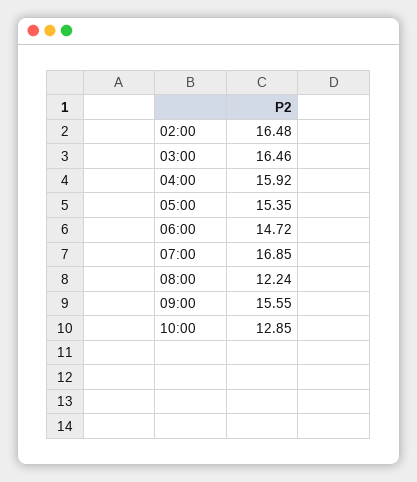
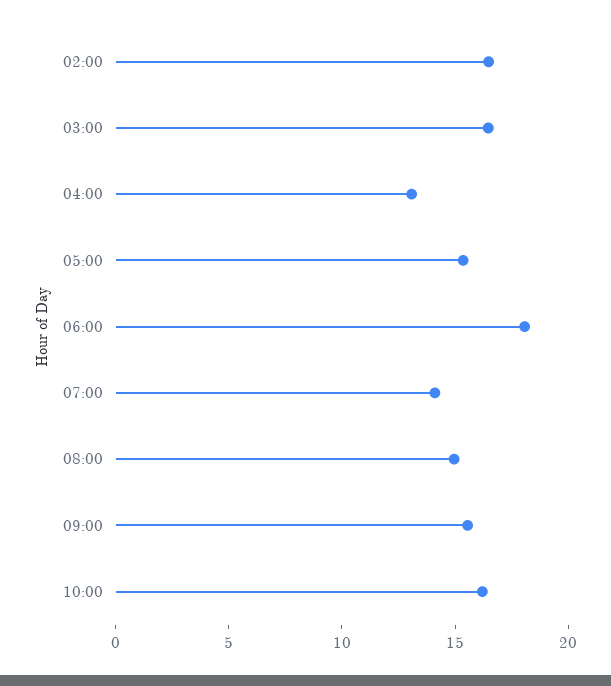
  {
    "02:00": 16.48,
    "03:00": 16.46,
-   "04:00": 15.92,
+   "04:00": 13,
    "05:00": 15.35,
-   "06:00": 14.72,
+   "06:00": 18,
-   "07:00": 16.85,
+   "07:00": 14,
-   "08:00": 12.24,
+   "08:00": 15,
    "09:00": 15.55,
-   "10:00": 12.85
+   "10:00": 16
  }

